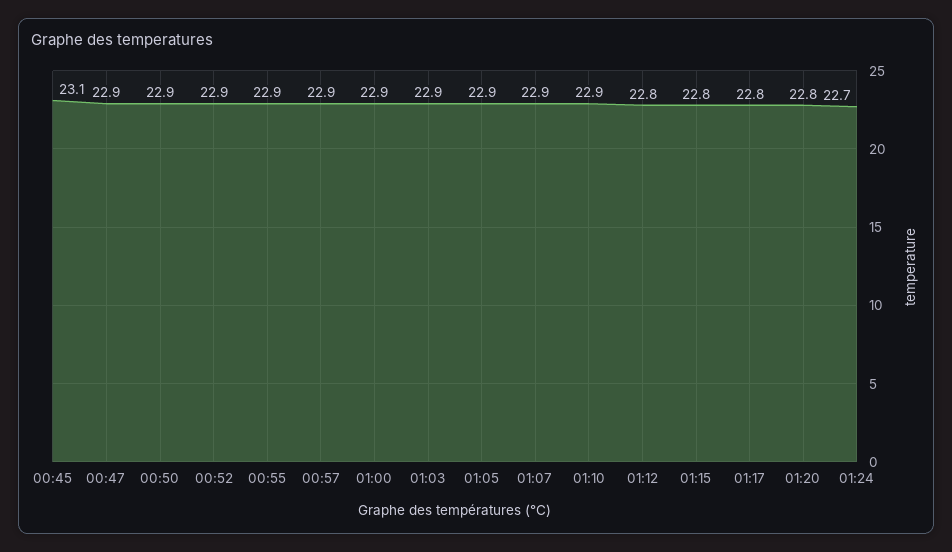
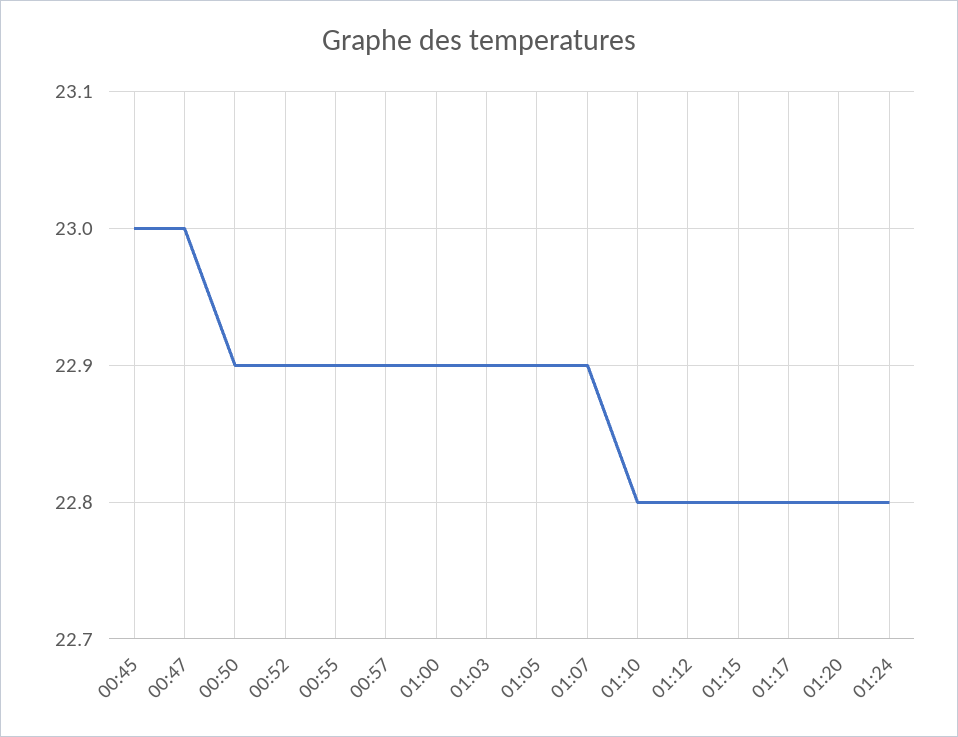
  {
-   "00:45": 23.1,
+   "00:45": 23,
-   "00:47": 22.9,
+   "00:47": 23,
    "00:50": 22.9,
    "00:52": 22.9,
    "00:55": 22.9,
    "00:57": 22.9,
    "01:00": 22.9,
    "01:03": 22.9,
    "01:05": 22.9,
    "01:07": 22.9,
-   "01:10": 22.9,
+   "01:10": 22.8,
    "01:12": 22.8,
    "01:15": 22.8,
    "01:17": 22.8,
    "01:20": 22.8,
-   "01:24": 22.7
+   "01:24": 22.8
  }

